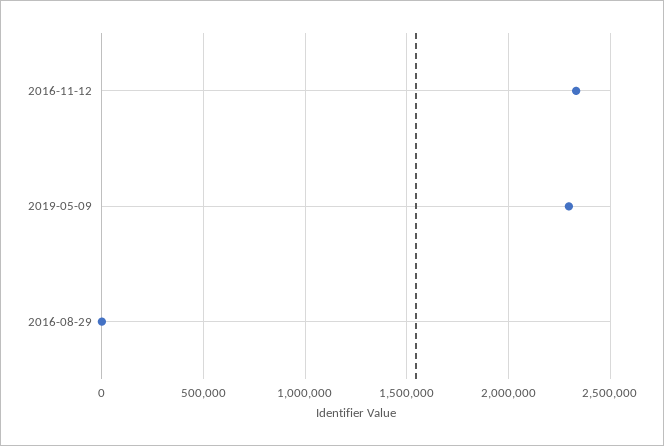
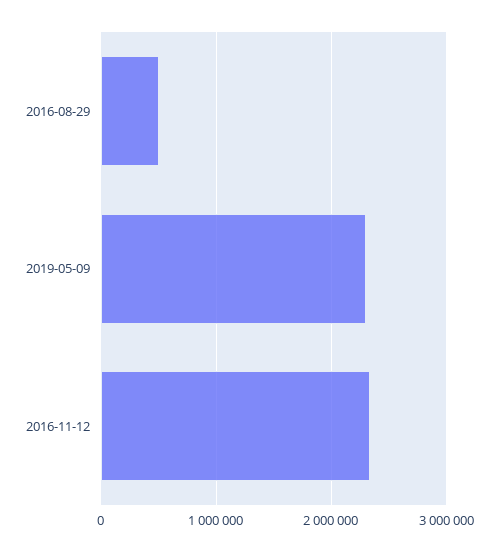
  {
    "2016-11-12": 2350000,
    "2019-05-09": 2300000,
-   "2016-08-29": 0
+   "2016-08-29": 500000
  }

